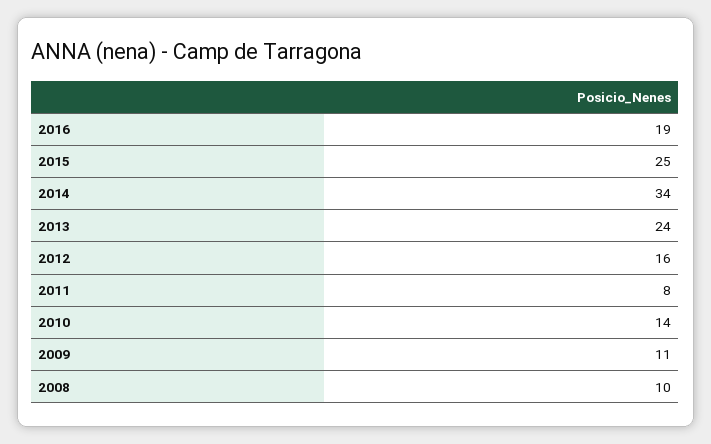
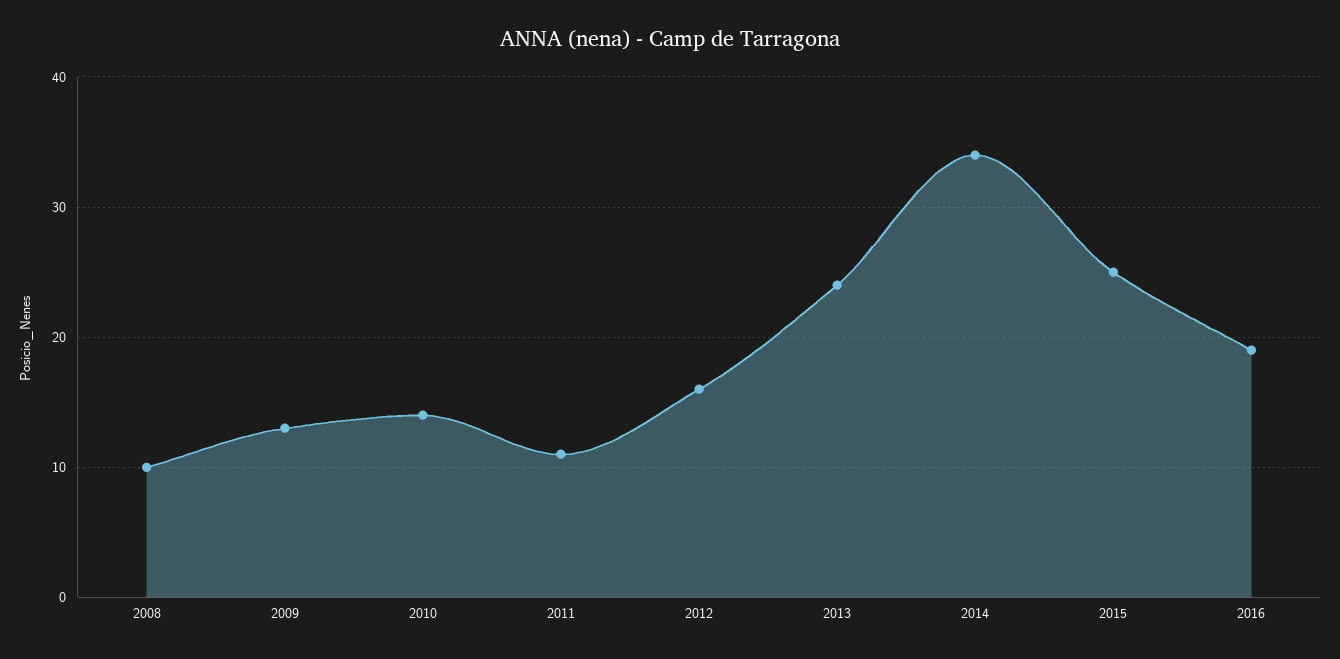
  {
    "2016": 19,
    "2015": 25,
    "2014": 34,
    "2013": 24,
    "2012": 16,
-   "2011": 8,
+   "2011": 11,
    "2010": 14,
-   "2009": 11,
+   "2009": 13,
    "2008": 10
  }

